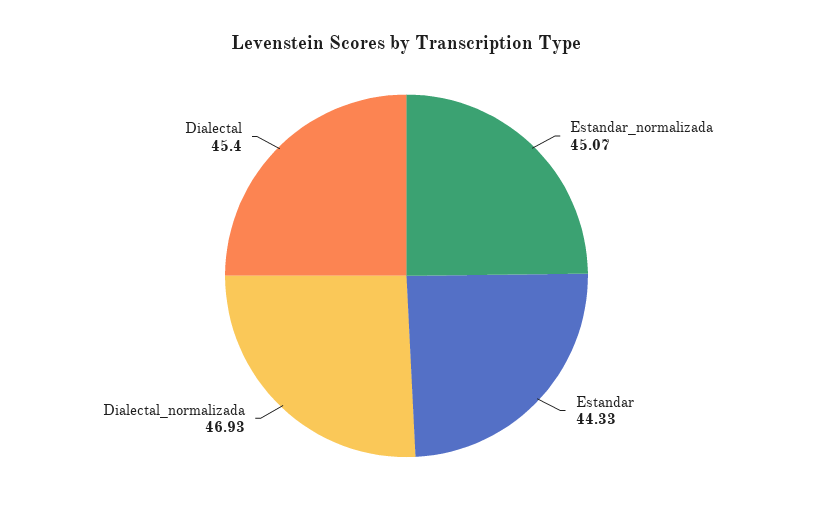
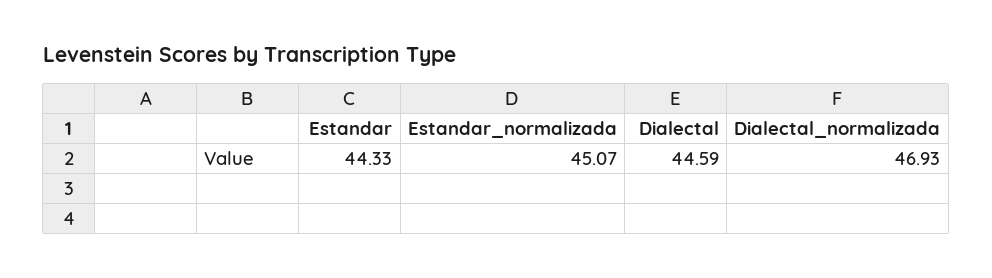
  {
    "Estandar_normalizada": 45.07,
    "Estandar": 44.33,
    "Dialectal_normalizada": 46.93,
-   "Dialectal": 45.4
+   "Dialectal": 44.59
  }

